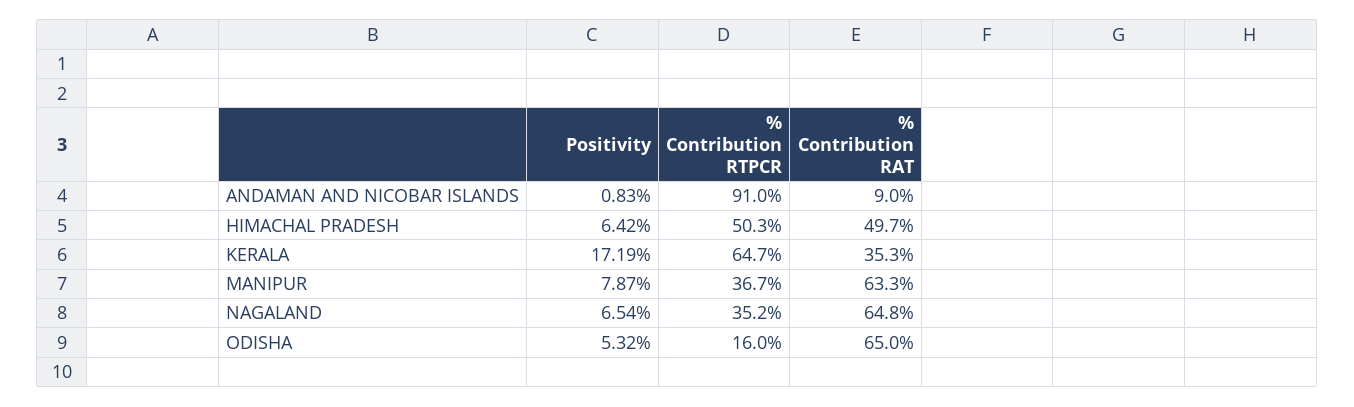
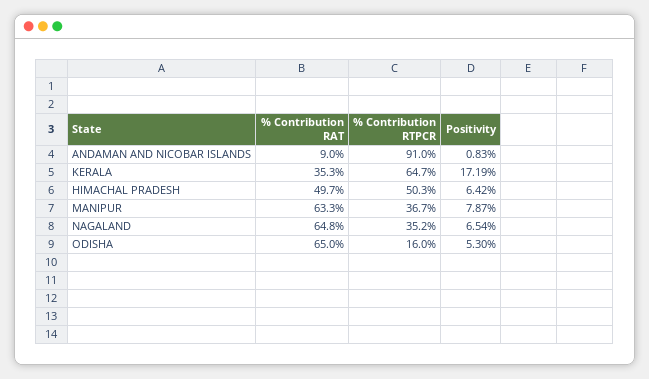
  {
    "Positivity": {
      "ANDAMAN AND NICOBAR ISLANDS": 0.83,
      "HIMACHAL PRADESH": 6.42,
      "KERALA": 17.19,
      "MANIPUR": 7.87,
      "NAGALAND": 6.54,
-     "ODISHA": 5.32
+     "ODISHA": 5.3
    },
    "% Contribution RTPCR": {
      "ANDAMAN AND NICOBAR ISLANDS": 91,
      "HIMACHAL PRADESH": 50.3,
      "KERALA": 64.7,
      "MANIPUR": 36.7,
      "NAGALAND": 35.2,
      "ODISHA": 16
    },
    "% Contribution RAT": {
      "ANDAMAN AND NICOBAR ISLANDS": 9,
      "HIMACHAL PRADESH": 49.7,
      "KERALA": 35.3,
      "MANIPUR": 63.3,
      "NAGALAND": 64.8,
      "ODISHA": 65
    }
  }

